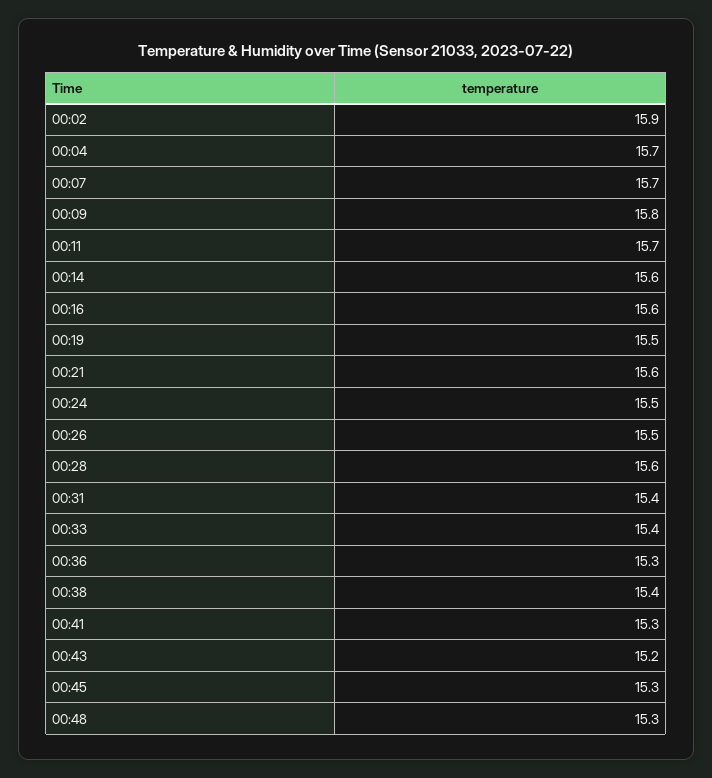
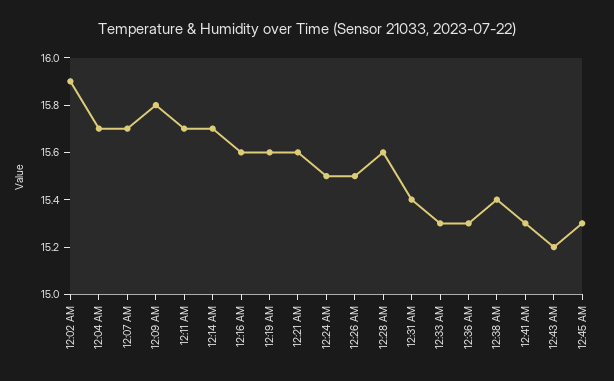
  {
    "00:02": 15.9,
    "00:04": 15.7,
    "00:07": 15.7,
    "00:09": 15.8,
    "00:11": 15.7,
-   "00:14": 15.6,
+   "00:14": 15.7,
    "00:16": 15.6,
-   "00:19": 15.5,
+   "00:19": 15.6,
    "00:21": 15.6,
    "00:24": 15.5,
    "00:26": 15.5,
    "00:28": 15.6,
    "00:31": 15.4,
-   "00:33": 15.4,
+   "00:33": 15.3,
    "00:36": 15.3,
    "00:38": 15.4,
    "00:41": 15.3,
    "00:43": 15.2,
-   "00:45": 15.3,
+   "00:45": 15.3
-   "00:48": 15.3
  }

